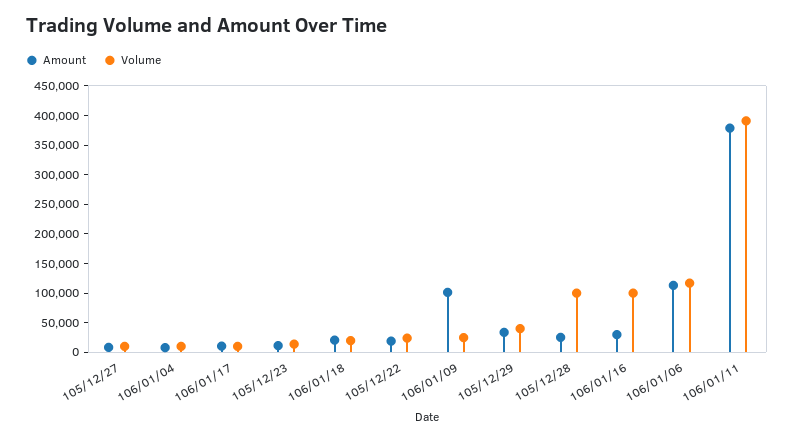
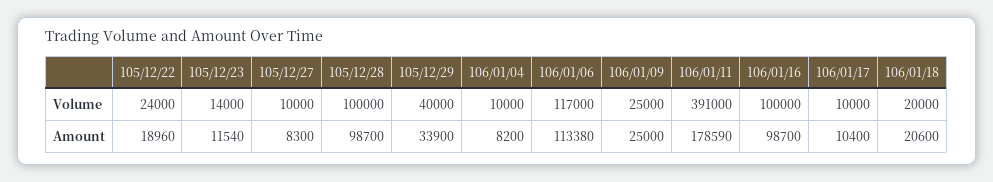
  {
    "Amount": {
      "105/12/27": 8300,
      "106/01/04": 8200,
      "106/01/17": 10400,
      "105/12/23": 11540,
      "106/01/18": 20600,
      "105/12/22": 18960,
-     "106/01/09": 100000,
+     "106/01/09": 25000,
      "105/12/29": 33900,
-     "105/12/28": 25000,
+     "105/12/28": 98700,
-     "106/01/16": 25000,
+     "106/01/16": 98700,
      "106/01/06": 113380,
-     "106/01/11": 375000
+     "106/01/11": 178590
    },
    "Volume": {
      "105/12/27": 10000,
      "106/01/04": 10000,
      "106/01/17": 10000,
      "105/12/23": 14000,
      "106/01/18": 20000,
      "105/12/22": 24000,
      "106/01/09": 25000,
      "105/12/29": 40000,
      "105/12/28": 100000,
      "106/01/16": 100000,
      "106/01/06": 117000,
      "106/01/11": 391000
    }
  }

